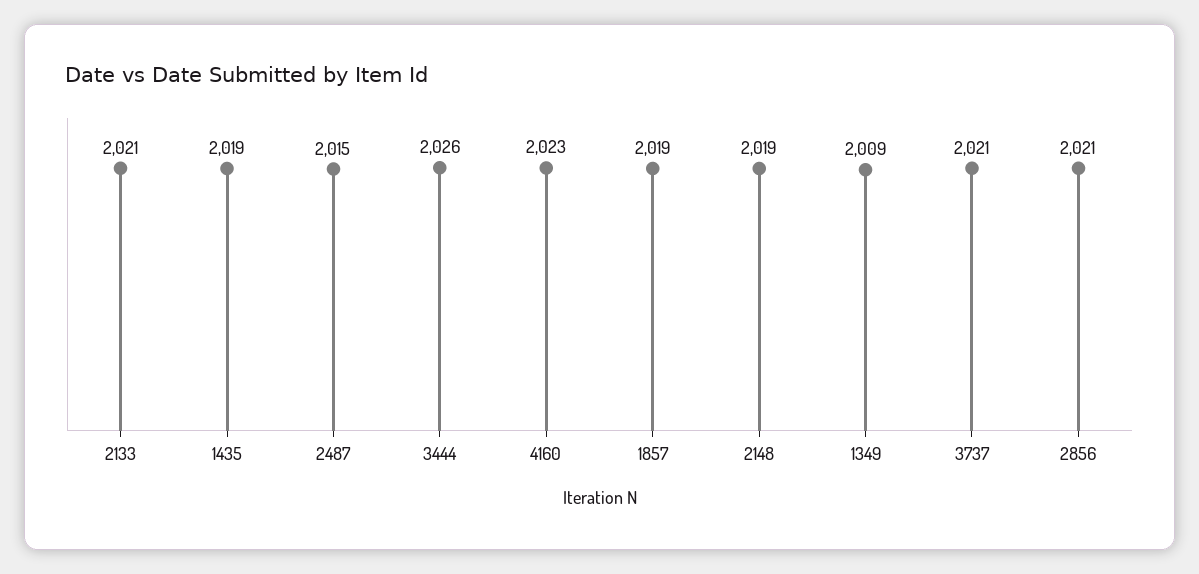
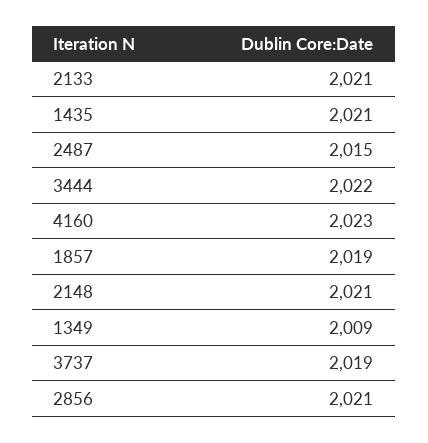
  {
    "2133": 2021,
-   "1435": 2019,
+   "1435": 2021,
    "2487": 2015,
-   "3444": 2026,
+   "3444": 2022,
    "4160": 2023,
    "1857": 2019,
-   "2148": 2019,
+   "2148": 2021,
    "1349": 2009,
-   "3737": 2021,
+   "3737": 2019,
    "2856": 2021
  }

